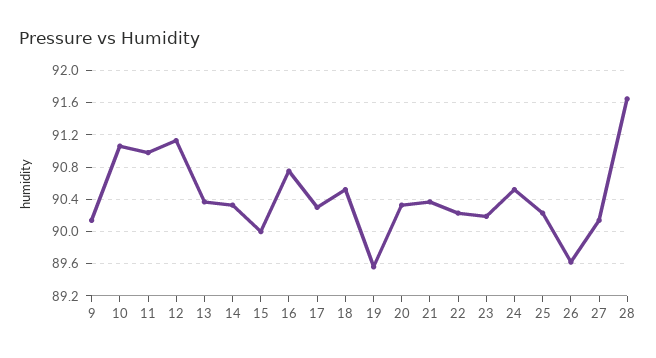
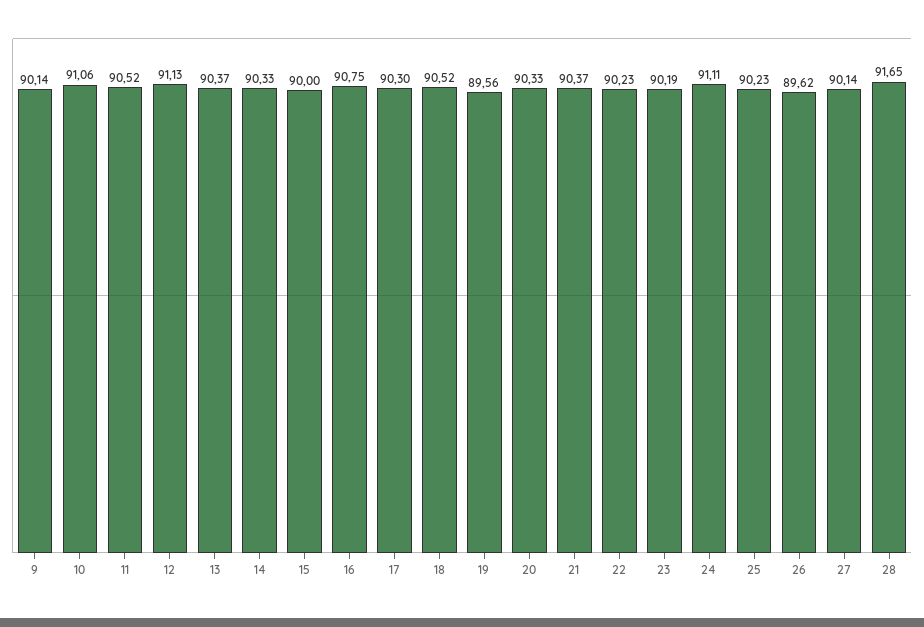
  {
    "9": 90.14,
    "10": 91.06,
-   "11": 91,
+   "11": 90.52,
    "12": 91.13,
    "13": 90.37,
    "14": 90.33,
    "15": 90,
    "16": 90.75,
    "17": 90.3,
    "18": 90.52,
    "19": 89.56,
    "20": 90.33,
    "21": 90.37,
    "22": 90.23,
    "23": 90.19,
-   "24": 90.5,
+   "24": 91.11,
    "25": 90.23,
    "26": 89.62,
    "27": 90.14,
    "28": 91.65
  }

